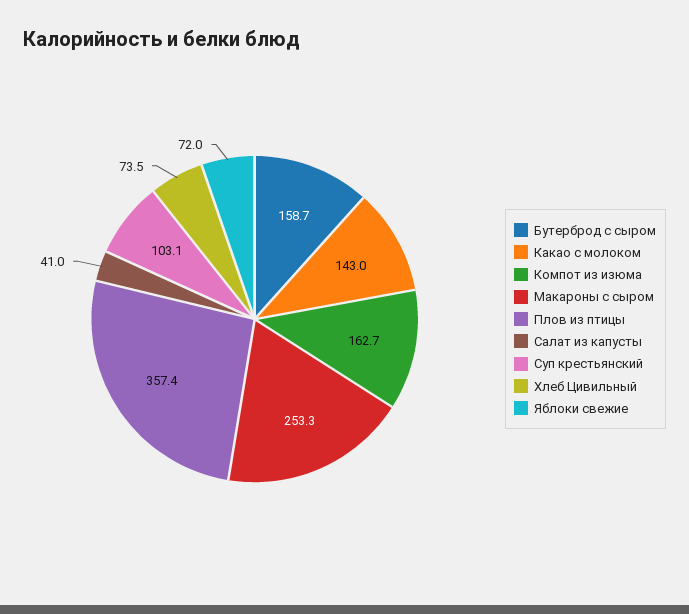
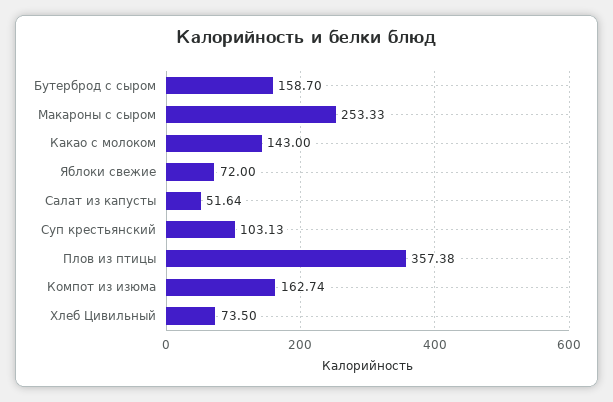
  {
    "Бутерброд с сыром": 158.7,
    "Какао с молоком": 143,
    "Компот из изюма": 162.74,
    "Макароны с сыром": 253.33,
    "Плов из птицы": 357.38,
-   "Салат из капусты": 41,
+   "Салат из капусты": 51.64,
    "Суп крестьянский": 103.13,
    "Хлеб Цивильный": 73.5,
    "Яблоки свежие": 72
  }

